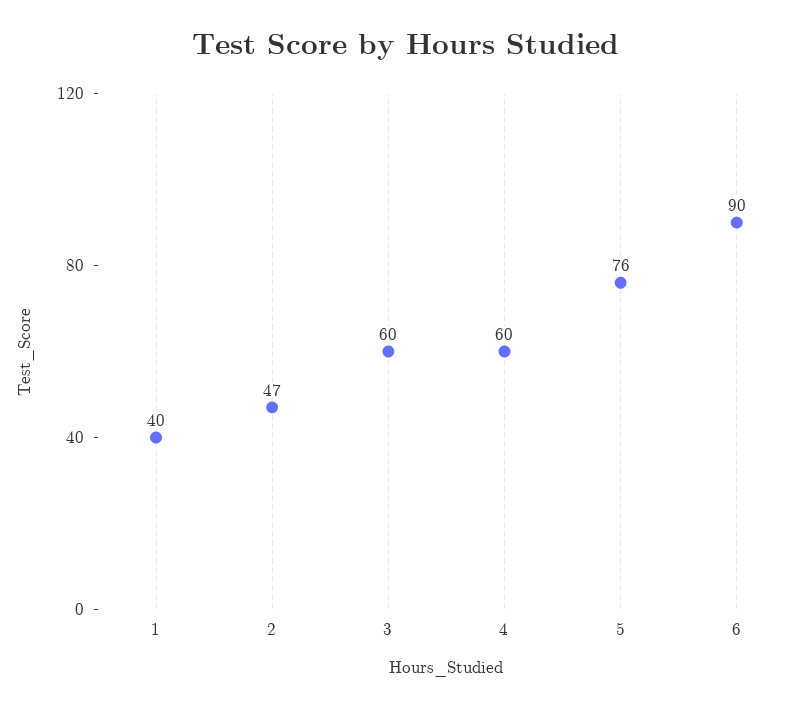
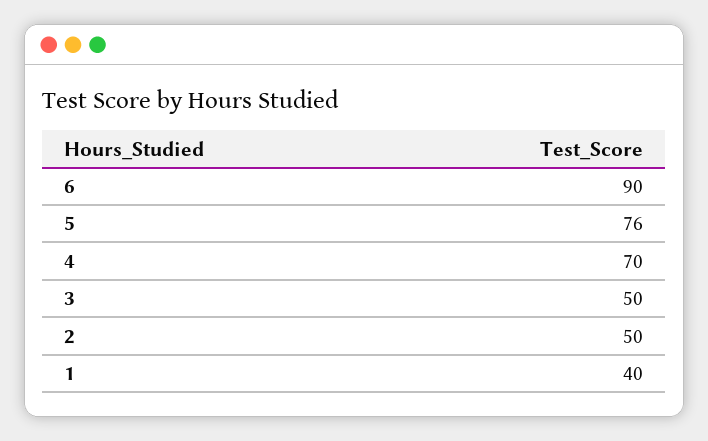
  {
    "1": 40,
-   "2": 47,
+   "2": 50,
-   "3": 60,
+   "3": 50,
-   "4": 60,
+   "4": 70,
    "5": 76,
    "6": 90
  }

